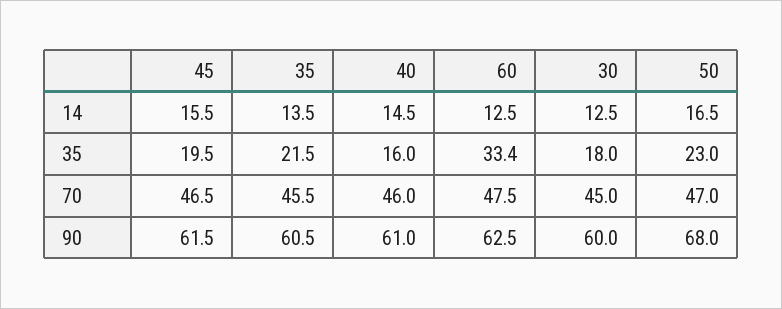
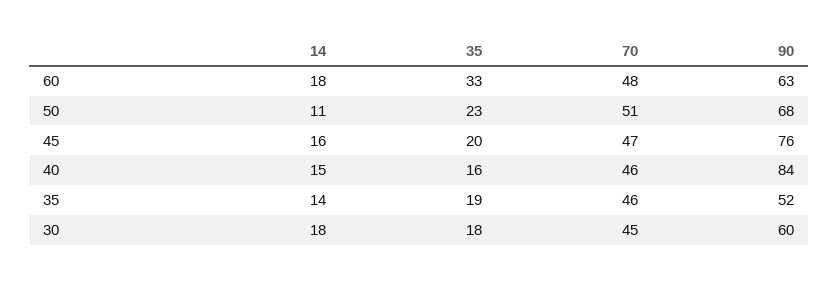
  {
    "45": {
      "14": 15.5,
      "35": 19.5,
      "70": 46.5,
-     "90": 61.5
+     "90": 76
    },
    "35": {
      "14": 13.5,
-     "35": 21.5,
+     "35": 19,
      "70": 45.5,
-     "90": 60.5
+     "90": 52
    },
    "40": {
      "14": 14.5,
      "35": 16,
      "70": 46,
-     "90": 61
+     "90": 84
    },
    "60": {
-     "14": 12.5,
+     "14": 18,
      "35": 33.4,
      "70": 47.5,
      "90": 62.5
    },
    "30": {
-     "14": 12.5,
+     "14": 18,
      "35": 18,
      "70": 45,
      "90": 60
    },
    "50": {
-     "14": 16.5,
+     "14": 11,
      "35": 23,
-     "70": 47,
+     "70": 51,
      "90": 68
    }
  }

